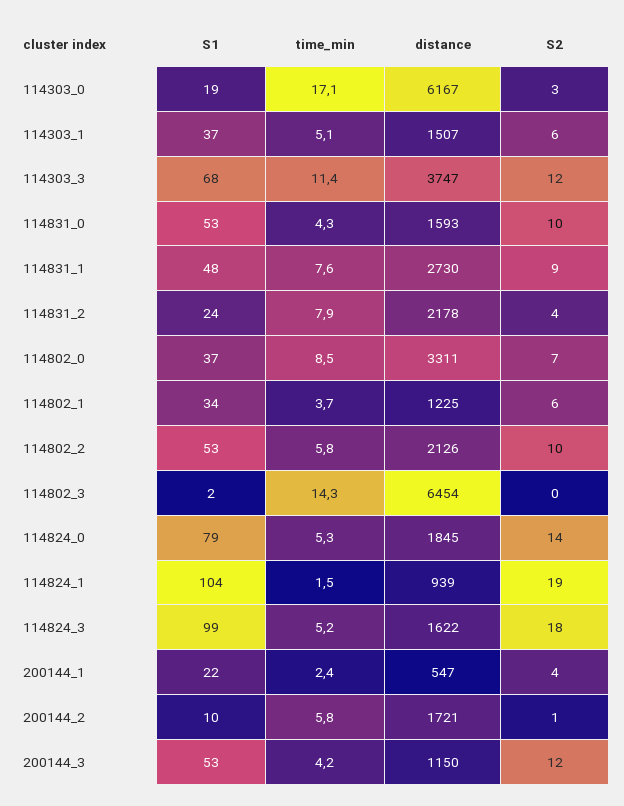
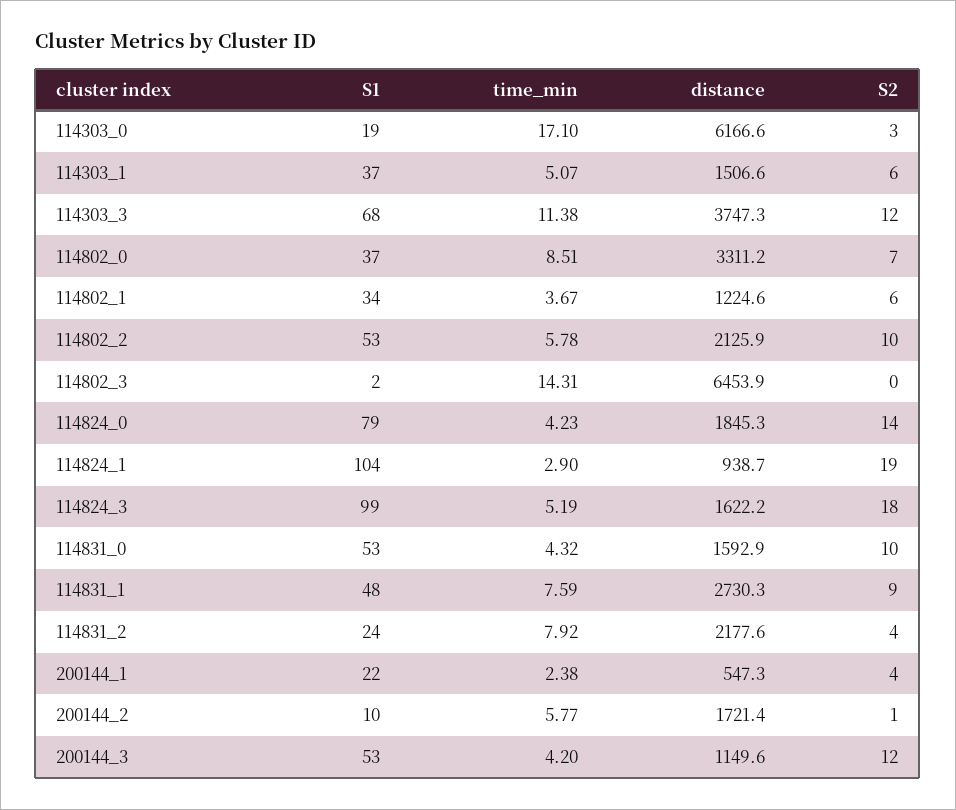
  {
    "S1": {
      "114303_0": 19,
      "114303_1": 37,
      "114303_3": 68,
      "114831_0": 53,
      "114831_1": 48,
      "114831_2": 24,
      "114802_0": 37,
      "114802_1": 34,
      "114802_2": 53,
      "114802_3": 2,
      "114824_0": 79,
      "114824_1": 104,
      "114824_3": 99,
      "200144_1": 22,
      "200144_2": 10,
      "200144_3": 53
    },
    "time_min": {
      "114303_0": 17.1,
      "114303_1": 5.07,
      "114303_3": 11.38,
      "114831_0": 4.32,
      "114831_1": 7.59,
      "114831_2": 7.92,
      "114802_0": 8.51,
      "114802_1": 3.67,
      "114802_2": 5.78,
      "114802_3": 14.31,
-     "114824_0": 5.3,
+     "114824_0": 4.23,
-     "114824_1": 1.5,
+     "114824_1": 2.9,
      "114824_3": 5.19,
      "200144_1": 2.38,
      "200144_2": 5.77,
      "200144_3": 4.2
    },
    "distance": {
      "114303_0": 6166.6,
      "114303_1": 1506.6,
      "114303_3": 3747.3,
      "114831_0": 1592.9,
      "114831_1": 2730.3,
      "114831_2": 2177.6,
      "114802_0": 3311.2,
      "114802_1": 1224.6,
      "114802_2": 2125.9,
      "114802_3": 6453.9,
      "114824_0": 1845.3,
      "114824_1": 938.7,
      "114824_3": 1622.2,
      "200144_1": 547.3,
      "200144_2": 1721.4,
      "200144_3": 1149.6
    },
    "S2": {
      "114303_0": 3,
      "114303_1": 6,
      "114303_3": 12,
      "114831_0": 10,
      "114831_1": 9,
      "114831_2": 4,
      "114802_0": 7,
      "114802_1": 6,
      "114802_2": 10,
      "114802_3": 0,
      "114824_0": 14,
      "114824_1": 19,
      "114824_3": 18,
      "200144_1": 4,
      "200144_2": 1,
      "200144_3": 12
    }
  }

